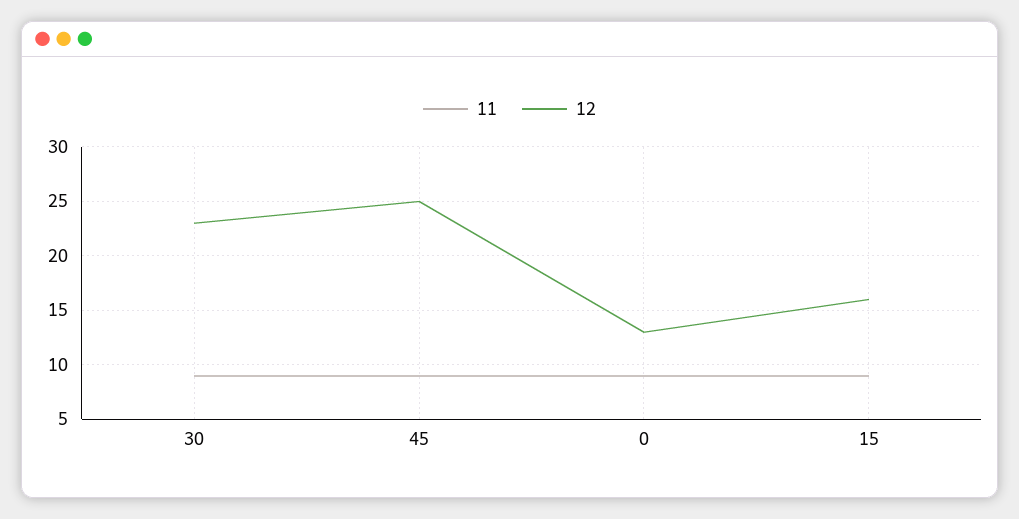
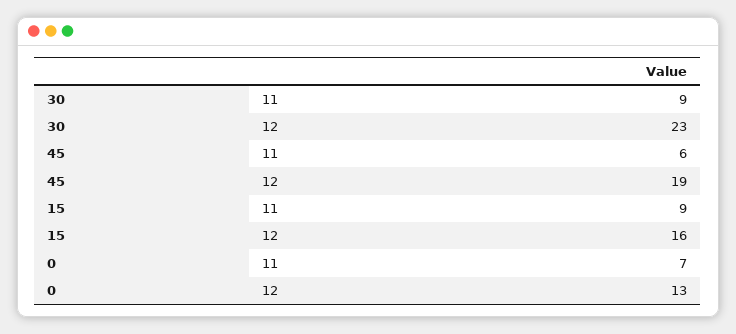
  {
    "11": {
      "30": 9,
-     "45": 9,
+     "45": 6,
-     "0": 9,
+     "0": 7,
      "15": 9
    },
    "12": {
      "30": 23,
-     "45": 25,
+     "45": 19,
      "0": 13,
      "15": 16
    }
  }

